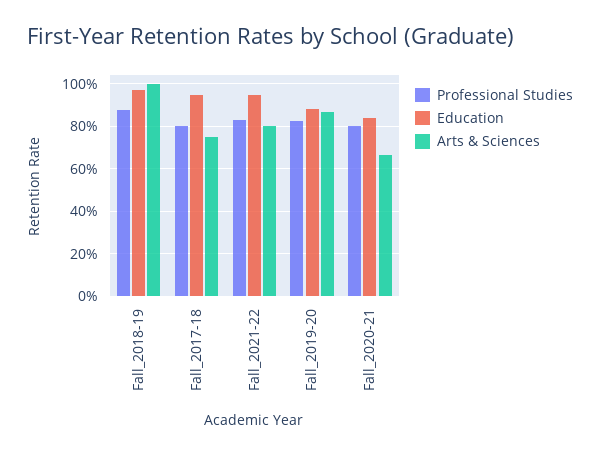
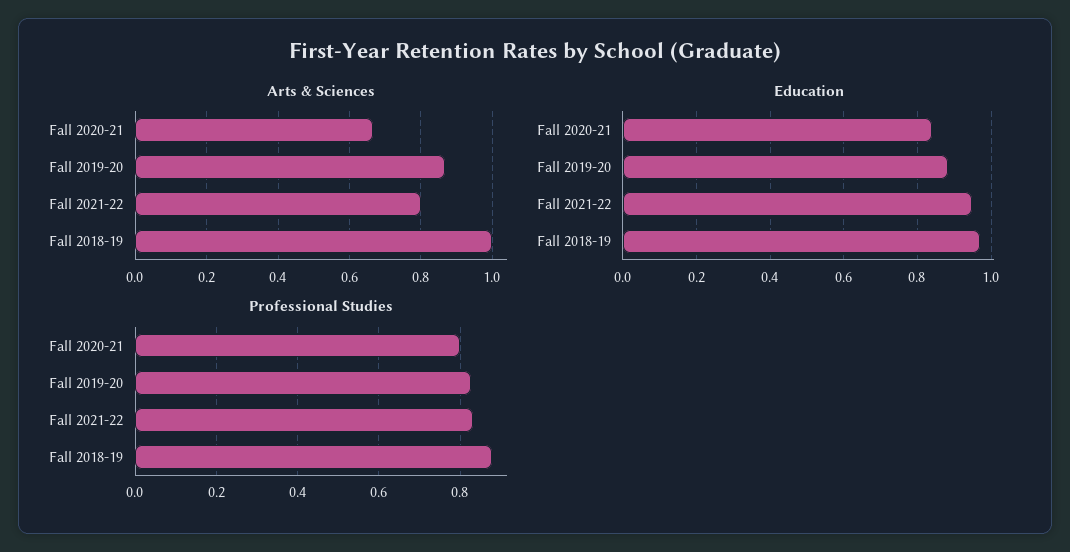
  {
    "Professional Studies": {
      "Fall_2018-19": 0.88,
-     "Fall_2017-18": 0.8,
      "Fall_2021-22": 0.84,
      "Fall_2019-20": 0.82,
      "Fall_2020-21": 0.8
    },
    "Education": {
      "Fall_2018-19": 0.96,
-     "Fall_2017-18": 0.95,
      "Fall_2021-22": 0.94,
      "Fall_2019-20": 0.88,
      "Fall_2020-21": 0.84
    },
    "Arts & Sciences": {
      "Fall_2018-19": 1,
-     "Fall_2017-18": 0.75,
      "Fall_2021-22": 0.8,
      "Fall_2019-20": 0.86,
      "Fall_2020-21": 0.66
    }
  }

